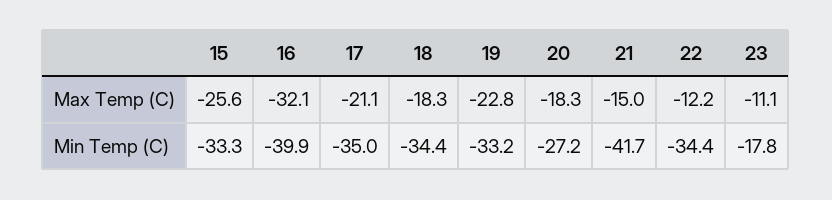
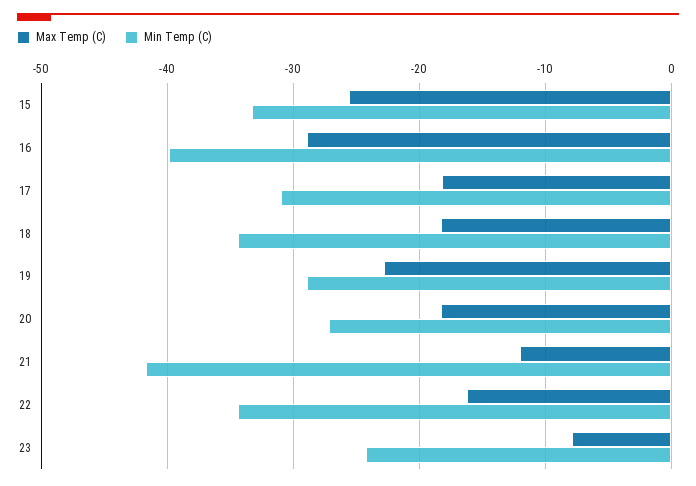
  {
    "Max Temp (C)": {
      "15": -25.6,
-     "16": -32.1,
+     "16": -29,
-     "17": -21.1,
+     "17": -18,
      "18": -18.3,
      "19": -22.8,
      "20": -18.3,
-     "21": -15,
+     "21": -12,
-     "22": -12.2,
+     "22": -16,
-     "23": -11.1
+     "23": -8
    },
    "Min Temp (C)": {
      "15": -33.3,
      "16": -39.9,
-     "17": -35,
+     "17": -31,
      "18": -34.4,
-     "19": -33.2,
+     "19": -29,
      "20": -27.2,
      "21": -41.7,
      "22": -34.4,
-     "23": -17.8
+     "23": -24
    }
  }

